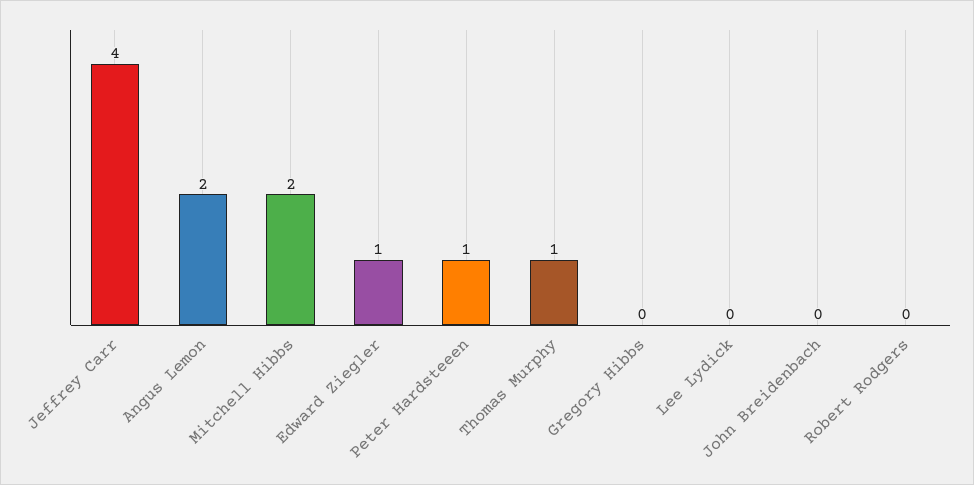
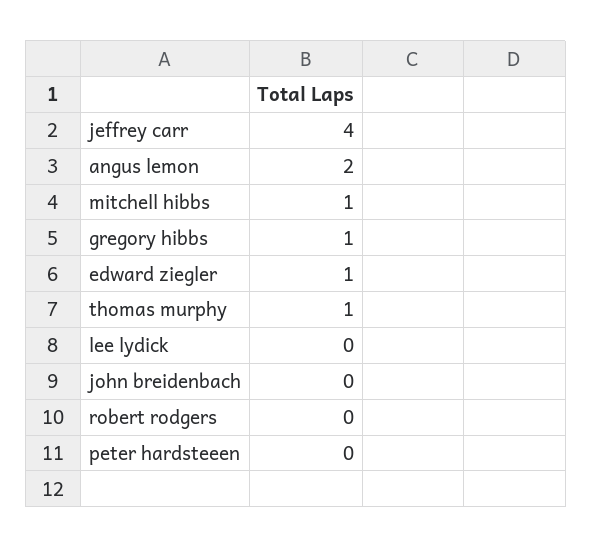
  {
    "Jeffrey Carr": 4,
    "Angus Lemon": 2,
-   "Mitchell Hibbs": 2,
+   "Mitchell Hibbs": 1,
    "Edward Ziegler": 1,
-   "Peter Hardsteeen": 1,
+   "Peter Hardsteeen": 0,
    "Thomas Murphy": 1,
-   "Gregory Hibbs": 0,
+   "Gregory Hibbs": 1,
    "Lee Lydick": 0,
    "John Breidenbach": 0,
    "Robert Rodgers": 0
  }

